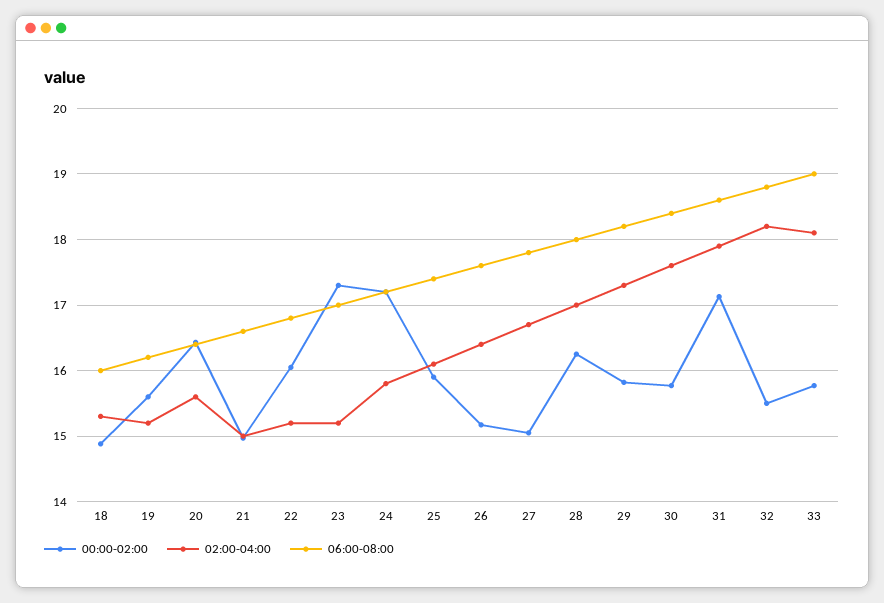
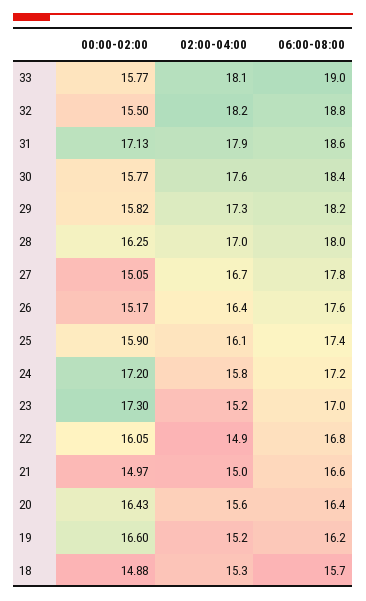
  {
    "00:00-02:00": {
      "18": 14.88,
-     "19": 15.6,
+     "19": 16.6,
      "20": 16.43,
      "21": 14.97,
      "22": 16.05,
      "23": 17.3,
      "24": 17.2,
      "25": 15.9,
      "26": 15.17,
      "27": 15.05,
      "28": 16.25,
      "29": 15.82,
      "30": 15.77,
      "31": 17.13,
      "32": 15.5,
      "33": 15.77
    },
    "02:00-04:00": {
      "18": 15.3,
      "19": 15.2,
      "20": 15.6,
      "21": 15,
-     "22": 15.2,
+     "22": 14.9,
      "23": 15.2,
      "24": 15.8,
      "25": 16.1,
      "26": 16.4,
      "27": 16.7,
      "28": 17,
      "29": 17.3,
      "30": 17.6,
      "31": 17.9,
      "32": 18.2,
      "33": 18.1
    },
    "06:00-08:00": {
-     "18": 16,
+     "18": 15.7,
      "19": 16.2,
      "20": 16.4,
      "21": 16.6,
      "22": 16.8,
      "23": 17,
      "24": 17.2,
      "25": 17.4,
      "26": 17.6,
      "27": 17.8,
      "28": 18,
      "29": 18.2,
      "30": 18.4,
      "31": 18.6,
      "32": 18.8,
      "33": 19
    }
  }

